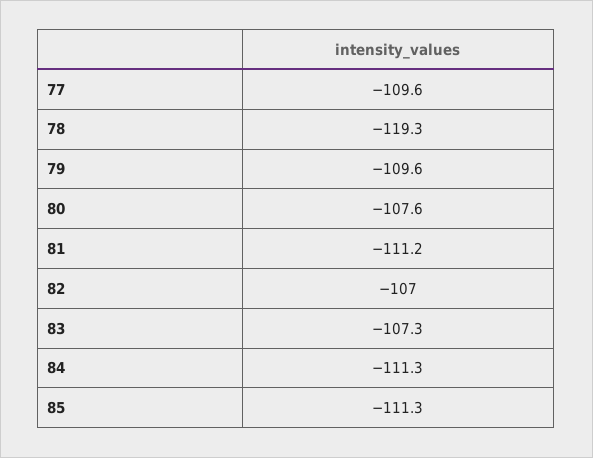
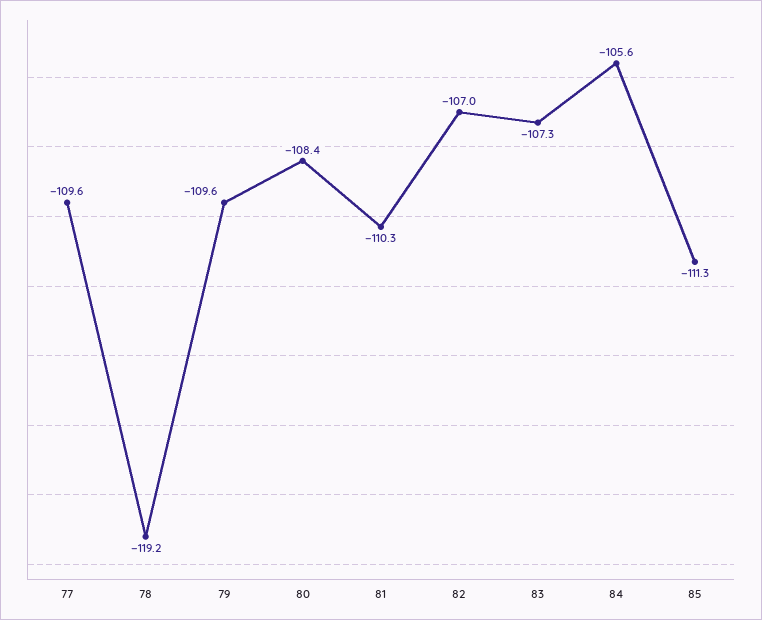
  {
    "77": -109.6,
-   "78": -119.3,
+   "78": -119.2,
    "79": -109.6,
-   "80": -107.6,
+   "80": -108.4,
-   "81": -111.2,
+   "81": -110.3,
    "82": -107,
    "83": -107.3,
-   "84": -111.3,
+   "84": -105.6,
    "85": -111.3
  }

